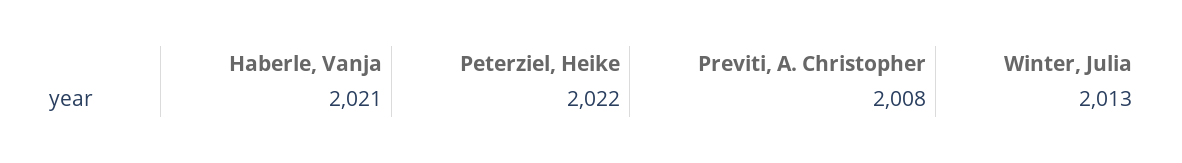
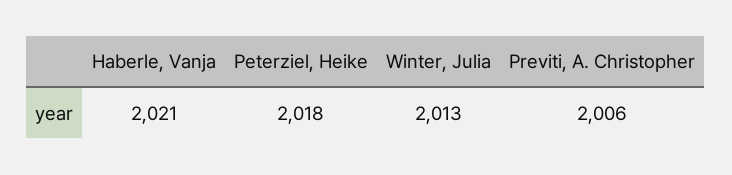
  {
    "Haberle, Vanja": 2021,
-   "Peterziel, Heike": 2022,
+   "Peterziel, Heike": 2018,
-   "Previti, A. Christopher": 2008,
+   "Previti, A. Christopher": 2006,
    "Winter, Julia": 2013
  }

